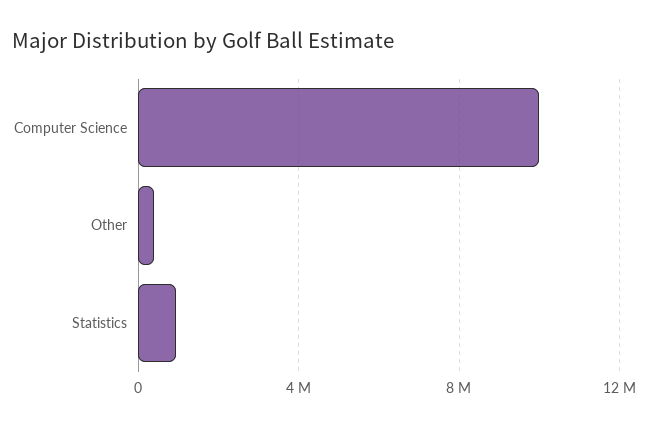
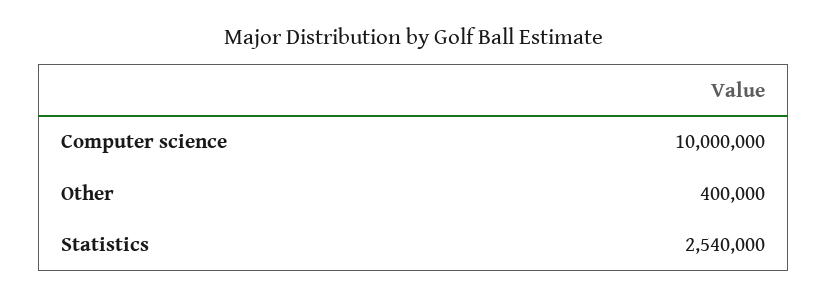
  {
    "Computer Science": 10000000,
    "Other": 400000,
-   "Statistics": 1000000
+   "Statistics": 2540000
  }

